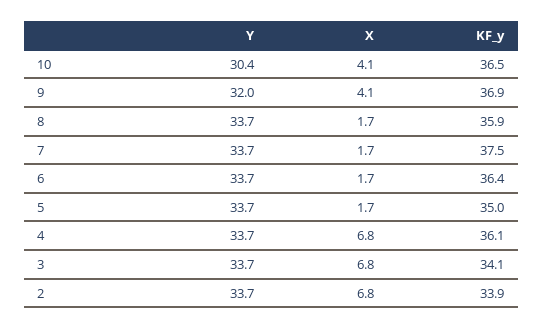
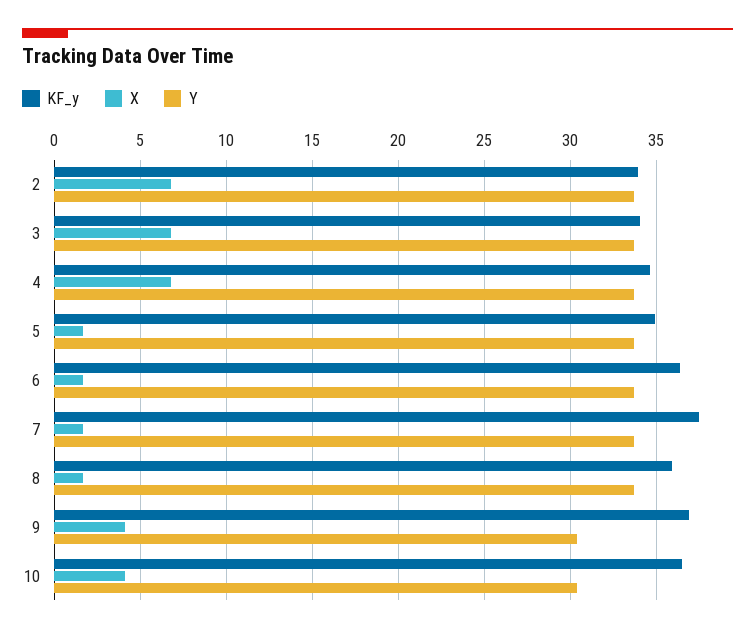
  {
    "Y": {
      "10": 30.4,
-     "9": 32,
+     "9": 30.5,
      "8": 33.7,
      "7": 33.7,
      "6": 33.7,
      "5": 33.7,
      "4": 33.7,
      "3": 33.7,
      "2": 33.7
    },
    "X": {
      "10": 4.1,
      "9": 4.1,
      "8": 1.7,
      "7": 1.7,
      "6": 1.7,
      "5": 1.7,
      "4": 6.8,
      "3": 6.8,
      "2": 6.8
    },
    "KF_y": {
      "10": 36.5,
      "9": 36.9,
      "8": 35.9,
      "7": 37.5,
      "6": 36.4,
      "5": 35,
-     "4": 36.1,
+     "4": 34.5,
      "3": 34.1,
      "2": 33.9
    }
  }

